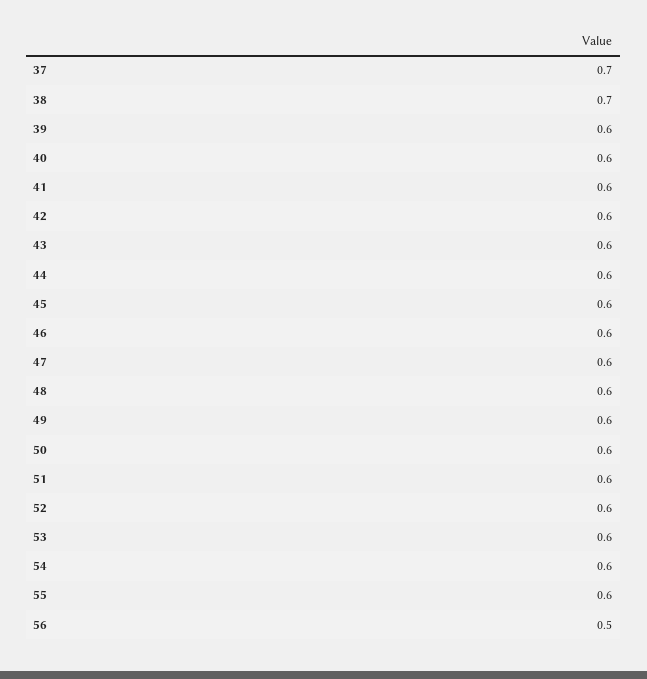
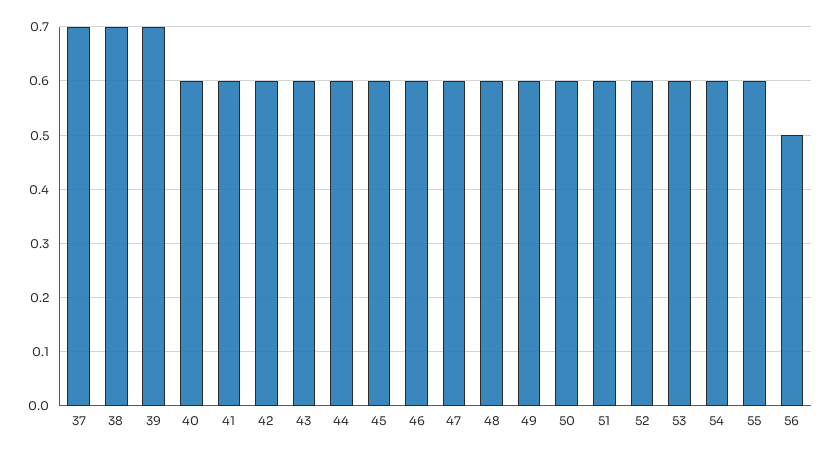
  {
    "37": 0.7,
    "38": 0.7,
-   "39": 0.6,
+   "39": 0.7,
    "40": 0.6,
    "41": 0.6,
    "42": 0.6,
    "43": 0.6,
    "44": 0.6,
    "45": 0.6,
    "46": 0.6,
    "47": 0.6,
    "48": 0.6,
    "49": 0.6,
    "50": 0.6,
    "51": 0.6,
    "52": 0.6,
    "53": 0.6,
    "54": 0.6,
    "55": 0.6,
    "56": 0.5
  }

